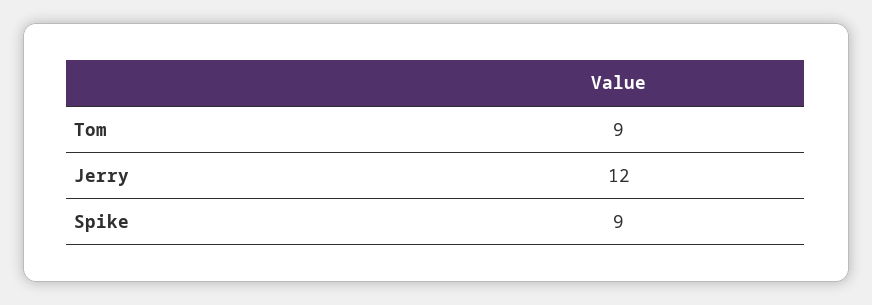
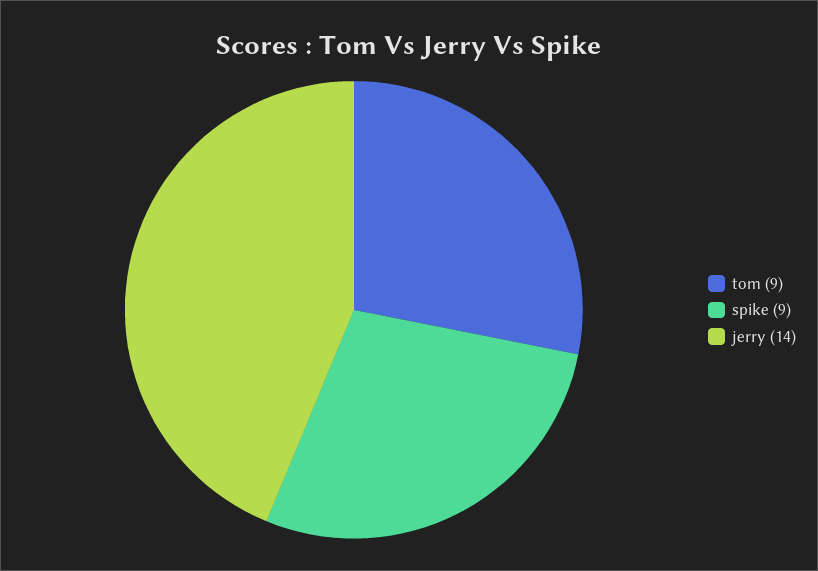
  {
    "Tom": 9,
-   "Jerry": 12,
+   "Jerry": 14,
    "Spike": 9
  }

